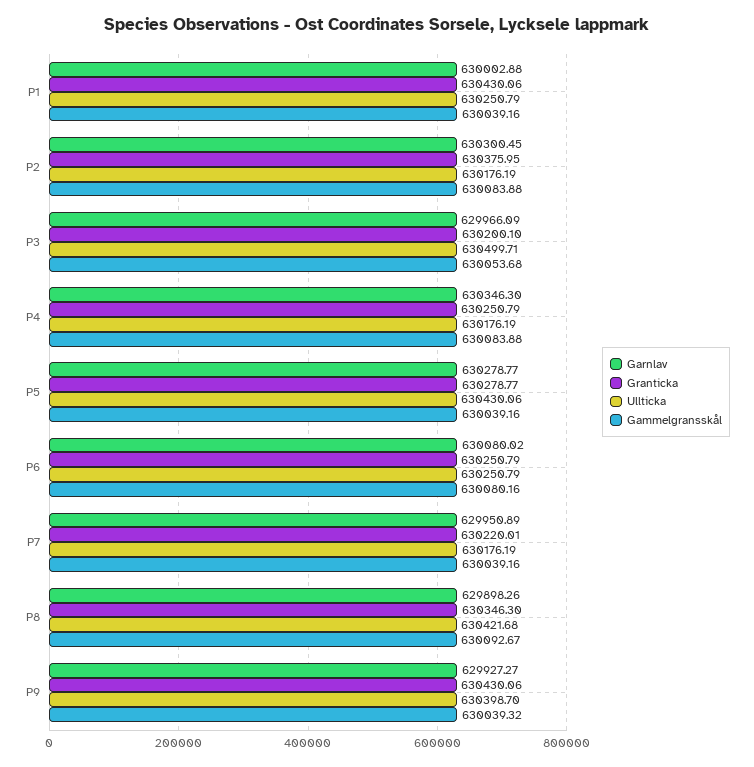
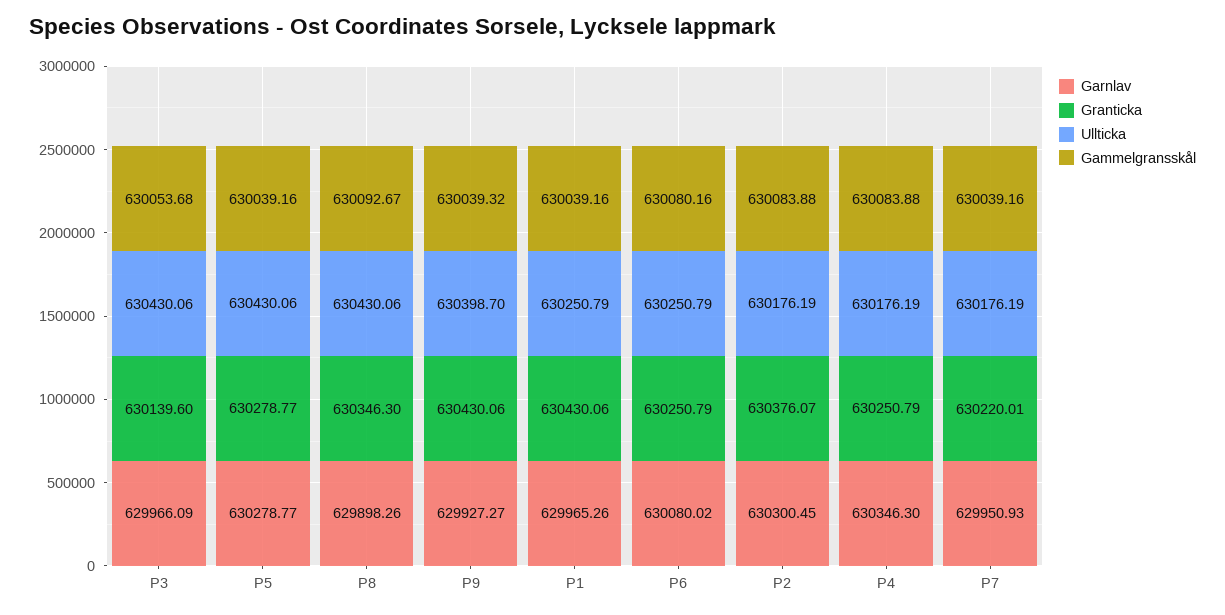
  {
    "Garnlav": {
-     "P1": 630002.88,
+     "P1": 629965.26,
      "P2": 630300.45,
      "P3": 629966.09,
      "P4": 630346.3,
      "P5": 630278.77,
      "P6": 630080.02,
-     "P7": 629950.89,
+     "P7": 629950.93,
      "P8": 629898.26,
      "P9": 629927.27
    },
    "Granticka": {
      "P1": 630430.06,
-     "P2": 630375.95,
+     "P2": 630376.07,
-     "P3": 630200.1,
+     "P3": 630139.6,
      "P4": 630250.79,
      "P5": 630278.77,
      "P6": 630250.79,
      "P7": 630220.01,
      "P8": 630346.3,
      "P9": 630430.06
    },
    "Ullticka": {
      "P1": 630250.79,
      "P2": 630176.19,
-     "P3": 630499.71,
+     "P3": 630430.06,
      "P4": 630176.19,
      "P5": 630430.06,
      "P6": 630250.79,
      "P7": 630176.19,
-     "P8": 630421.68,
+     "P8": 630430.06,
      "P9": 630398.7
    },
    "Gammelgransskål": {
      "P1": 630039.16,
      "P2": 630083.88,
      "P3": 630053.68,
      "P4": 630083.88,
      "P5": 630039.16,
      "P6": 630080.16,
      "P7": 630039.16,
      "P8": 630092.67,
      "P9": 630039.32
    }
  }

